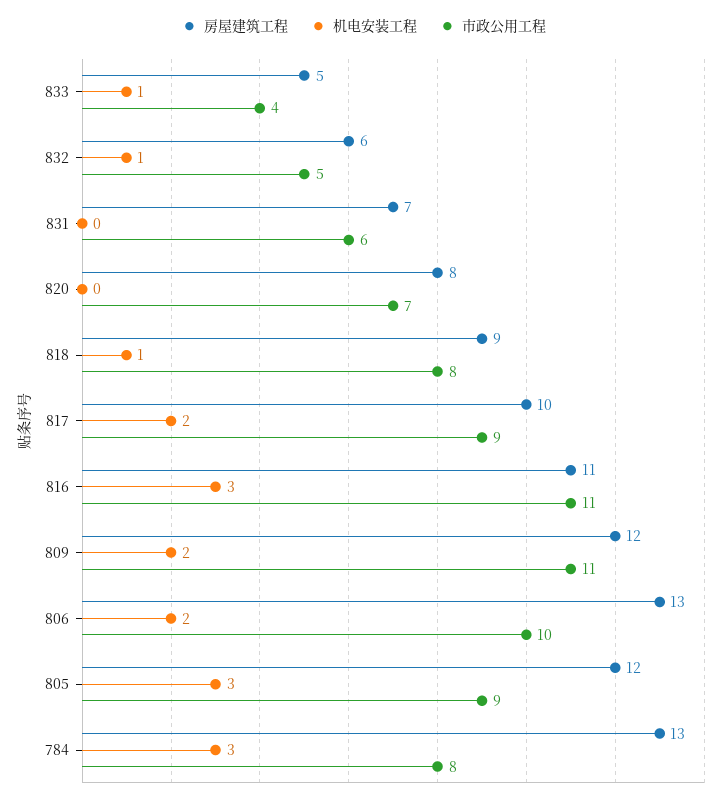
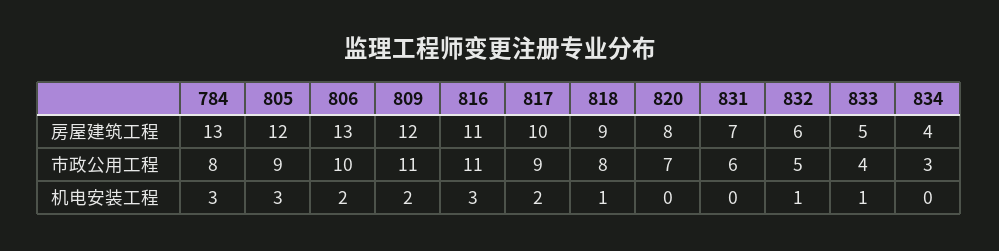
  {
    "房屋建筑工程": {
      "833": 5,
      "832": 6,
      "831": 7,
      "820": 8,
      "818": 9,
      "817": 10,
      "816": 11,
      "809": 12,
      "806": 13,
      "805": 12,
-     "784": 13
+     "784": 13,
+     "834": 4
    },
    "机电安装工程": {
      "833": 1,
      "832": 1,
      "831": 0,
      "820": 0,
      "818": 1,
      "817": 2,
      "816": 3,
      "809": 2,
      "806": 2,
      "805": 3,
-     "784": 3
+     "784": 3,
+     "834": 0
    },
    "市政公用工程": {
      "833": 4,
      "832": 5,
      "831": 6,
      "820": 7,
      "818": 8,
      "817": 9,
      "816": 11,
      "809": 11,
      "806": 10,
      "805": 9,
-     "784": 8
+     "784": 8,
+     "834": 3
    }
  }

